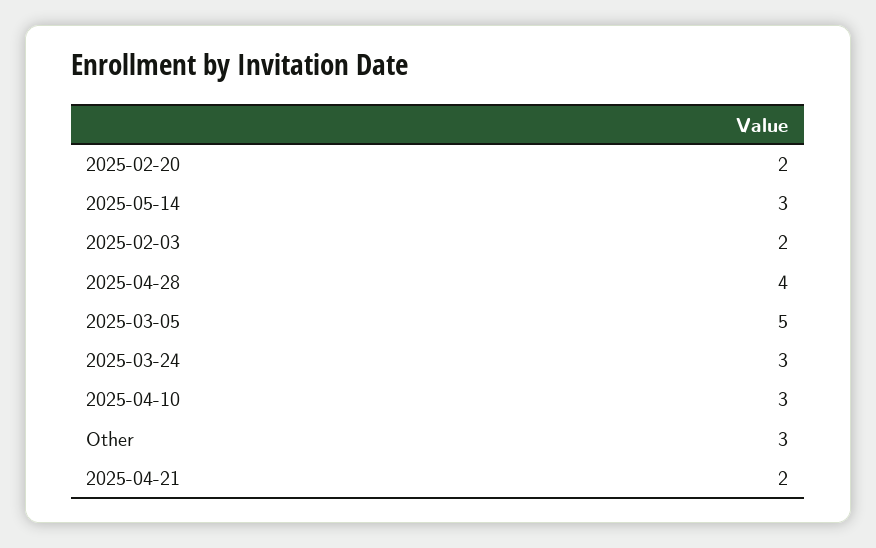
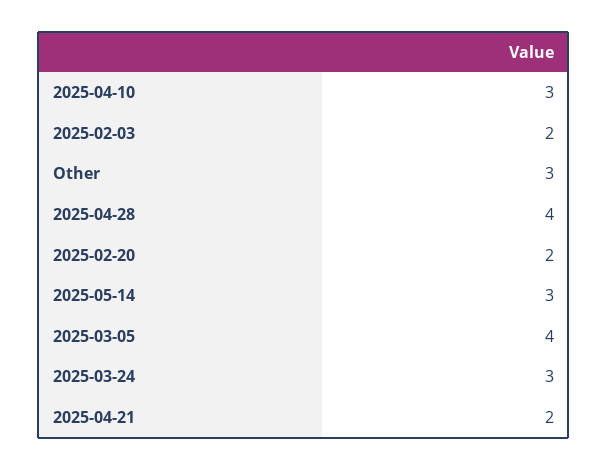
  {
    "2025-02-20": 2,
    "2025-05-14": 3,
    "2025-02-03": 2,
    "2025-04-28": 4,
-   "2025-03-05": 5,
+   "2025-03-05": 4,
    "2025-03-24": 3,
    "2025-04-10": 3,
    "Other": 3,
    "2025-04-21": 2
  }

